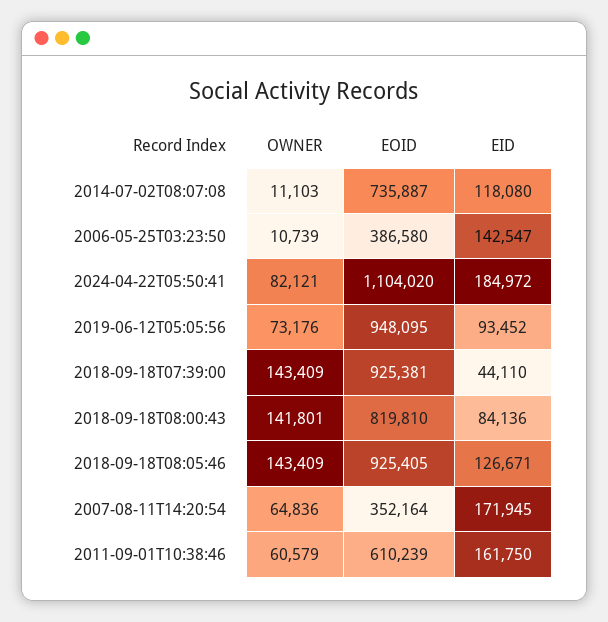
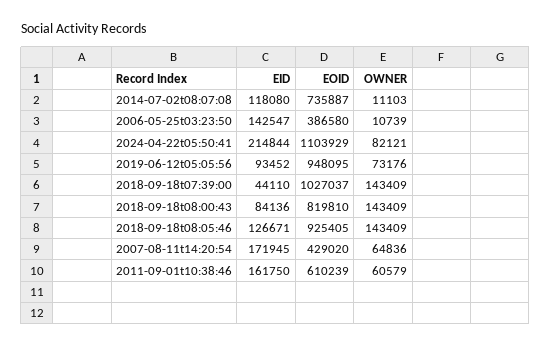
  {
    "OWNER": {
      "2014-07-02T08:07:08": 11103,
      "2006-05-25T03:23:50": 10739,
      "2024-04-22T05:50:41": 82121,
      "2019-06-12T05:05:56": 73176,
      "2018-09-18T07:39:00": 143409,
-     "2018-09-18T08:00:43": 141801,
+     "2018-09-18T08:00:43": 143409,
      "2018-09-18T08:05:46": 143409,
      "2007-08-11T14:20:54": 64836,
      "2011-09-01T10:38:46": 60579
    },
    "EOID": {
      "2014-07-02T08:07:08": 735887,
      "2006-05-25T03:23:50": 386580,
-     "2024-04-22T05:50:41": 1104020,
+     "2024-04-22T05:50:41": 1103929,
      "2019-06-12T05:05:56": 948095,
-     "2018-09-18T07:39:00": 925381,
+     "2018-09-18T07:39:00": 1027037,
      "2018-09-18T08:00:43": 819810,
      "2018-09-18T08:05:46": 925405,
-     "2007-08-11T14:20:54": 352164,
+     "2007-08-11T14:20:54": 429020,
      "2011-09-01T10:38:46": 610239
    },
    "EID": {
      "2014-07-02T08:07:08": 118080,
      "2006-05-25T03:23:50": 142547,
-     "2024-04-22T05:50:41": 184972,
+     "2024-04-22T05:50:41": 214844,
      "2019-06-12T05:05:56": 93452,
      "2018-09-18T07:39:00": 44110,
      "2018-09-18T08:00:43": 84136,
      "2018-09-18T08:05:46": 126671,
      "2007-08-11T14:20:54": 171945,
      "2011-09-01T10:38:46": 161750
    }
  }

